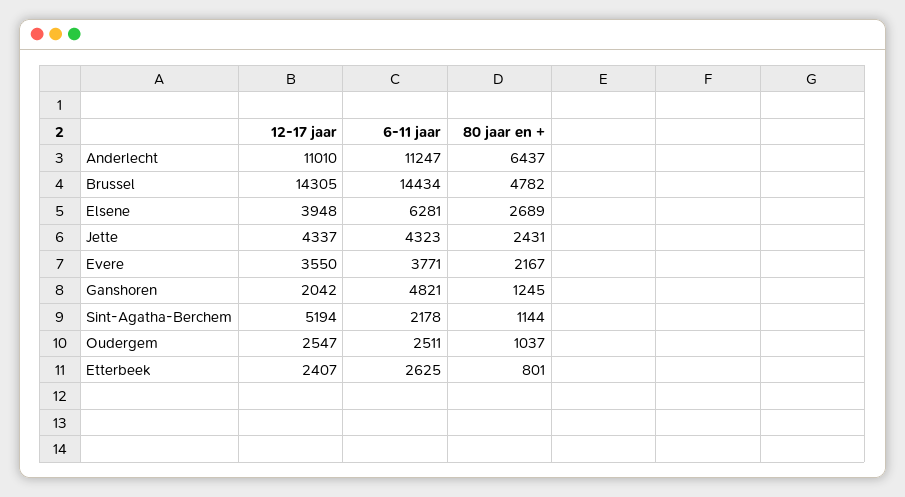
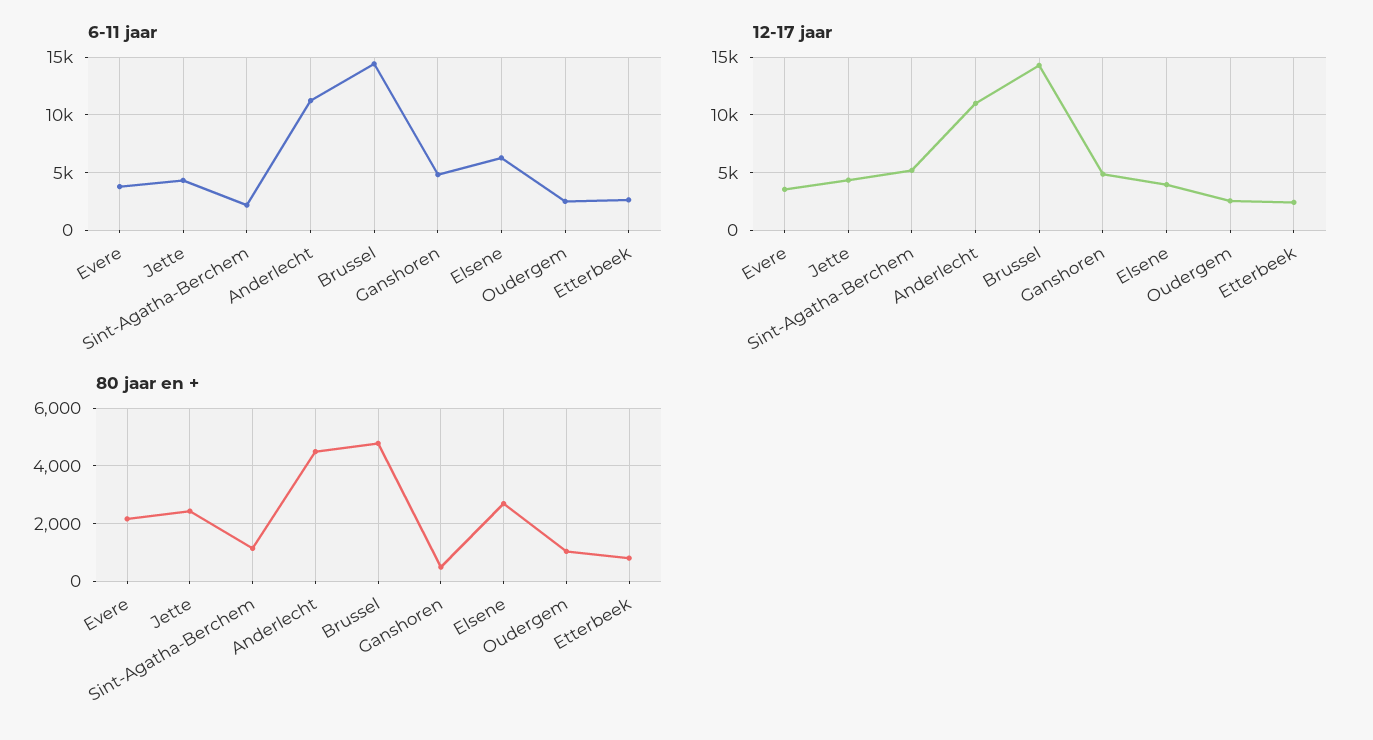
  {
    "12-17 jaar": {
      "Anderlecht": 11010,
      "Brussel": 14305,
      "Elsene": 3948,
      "Jette": 4337,
      "Evere": 3550,
-     "Ganshoren": 2042,
+     "Ganshoren": 5000,
      "Sint-Agatha-Berchem": 5194,
      "Oudergem": 2547,
      "Etterbeek": 2407
    },
    "6-11 jaar": {
      "Anderlecht": 11247,
      "Brussel": 14434,
      "Elsene": 6281,
      "Jette": 4323,
      "Evere": 3771,
      "Ganshoren": 4821,
      "Sint-Agatha-Berchem": 2178,
      "Oudergem": 2511,
      "Etterbeek": 2625
    },
    "80 jaar en +": {
-     "Anderlecht": 6437,
+     "Anderlecht": 4500,
      "Brussel": 4782,
      "Elsene": 2689,
      "Jette": 2431,
      "Evere": 2167,
-     "Ganshoren": 1245,
+     "Ganshoren": 500,
      "Sint-Agatha-Berchem": 1144,
      "Oudergem": 1037,
      "Etterbeek": 801
    }
  }

